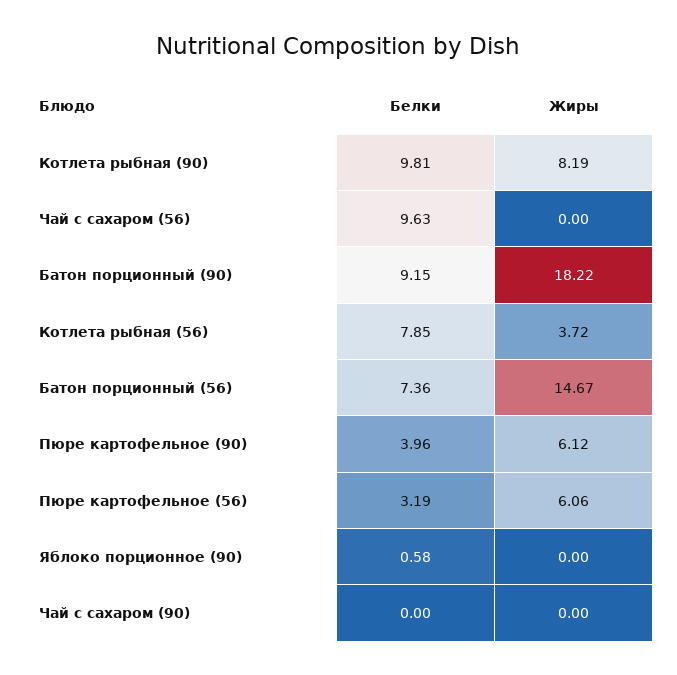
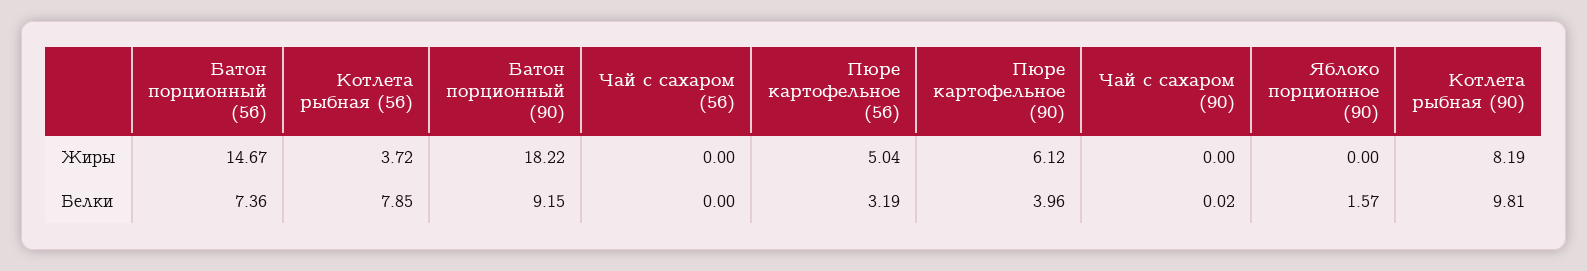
  {
    "Белки": {
      "Котлета рыбная (90)": 9.81,
-     "Чай с сахаром (56)": 9.63,
+     "Чай с сахаром (56)": 0,
      "Батон порционный (90)": 9.15,
      "Котлета рыбная (56)": 7.85,
      "Батон порционный (56)": 7.36,
      "Пюре картофельное (90)": 3.96,
      "Пюре картофельное (56)": 3.19,
-     "Яблоко порционное (90)": 0.58,
+     "Яблоко порционное (90)": 1.57,
-     "Чай с сахаром (90)": 0
+     "Чай с сахаром (90)": 0.02
    },
    "Жиры": {
      "Котлета рыбная (90)": 8.19,
      "Чай с сахаром (56)": 0,
      "Батон порционный (90)": 18.22,
      "Котлета рыбная (56)": 3.72,
      "Батон порционный (56)": 14.67,
      "Пюре картофельное (90)": 6.12,
-     "Пюре картофельное (56)": 6.06,
+     "Пюре картофельное (56)": 5.04,
      "Яблоко порционное (90)": 0,
      "Чай с сахаром (90)": 0
    }
  }

